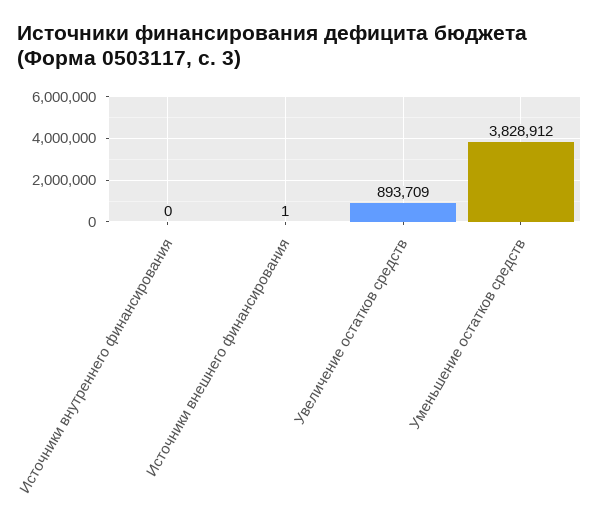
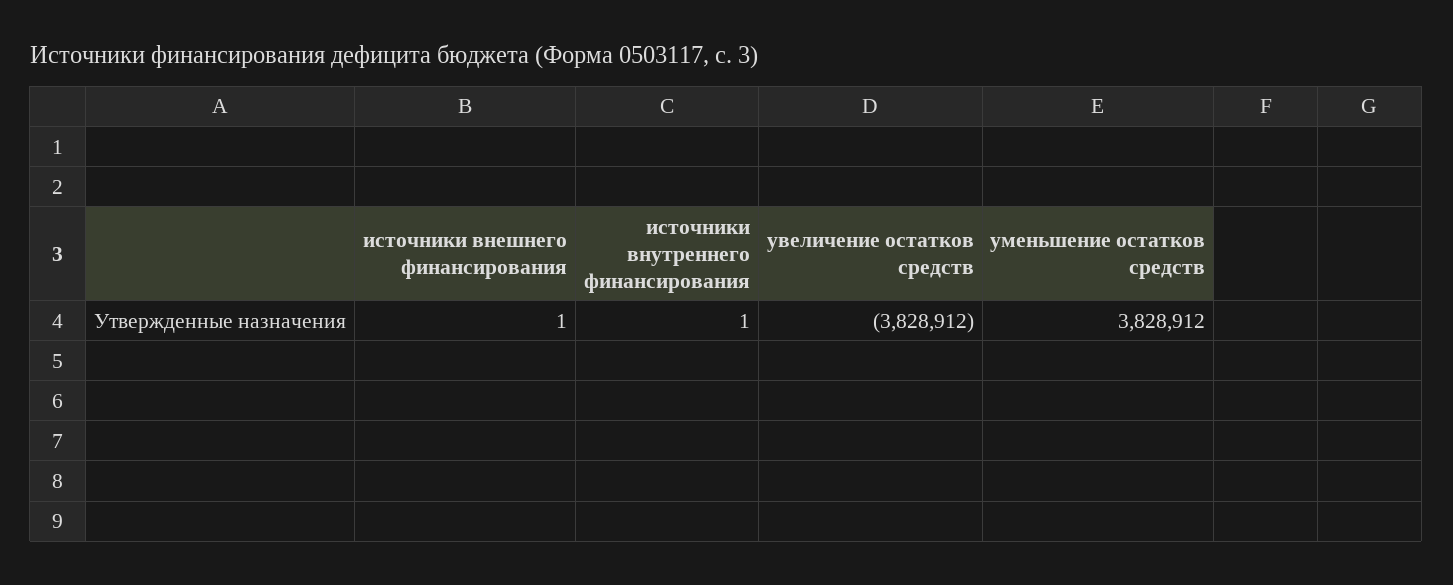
  {
-   "Источники внутреннего финансирования": 0,
+   "Источники внутреннего финансирования": 1,
    "Источники внешнего финансирования": 1,
-   "Увеличение остатков средств": 893709,
+   "Увеличение остатков средств": -3828912,
    "Уменьшение остатков средств": 3828912
  }

